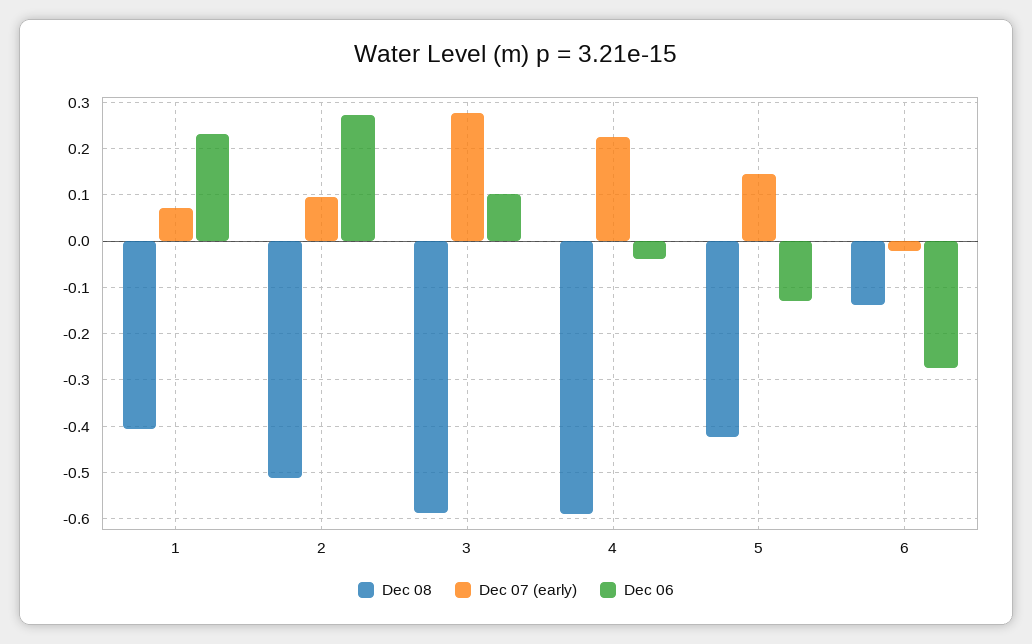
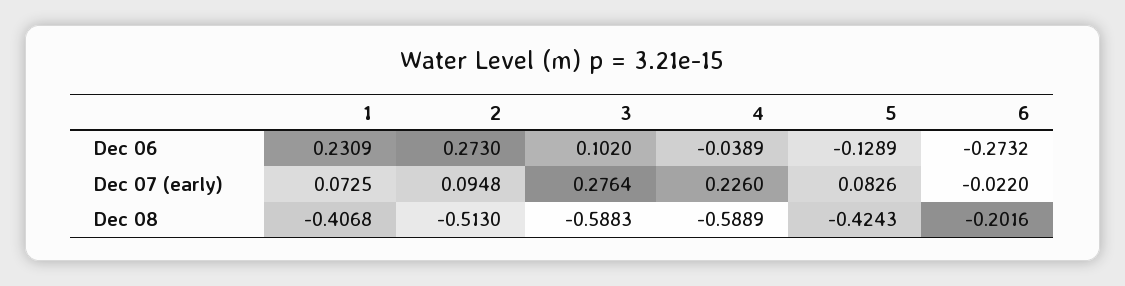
  {
    "Dec 08": {
      "1": -0.4068,
      "2": -0.513,
      "3": -0.5883,
      "4": -0.5889,
      "5": -0.4243,
-     "6": -0.14
+     "6": -0.2016
    },
    "Dec 07 (early)": {
      "1": 0.0725,
      "2": 0.0948,
      "3": 0.2764,
      "4": 0.226,
-     "5": 0.14,
+     "5": 0.0826,
      "6": -0.022
    },
    "Dec 06": {
      "1": 0.2309,
      "2": 0.273,
      "3": 0.102,
      "4": -0.0389,
      "5": -0.1289,
      "6": -0.2732
    }
  }

